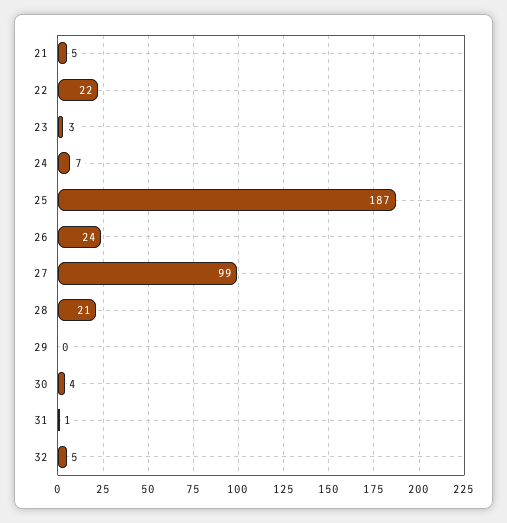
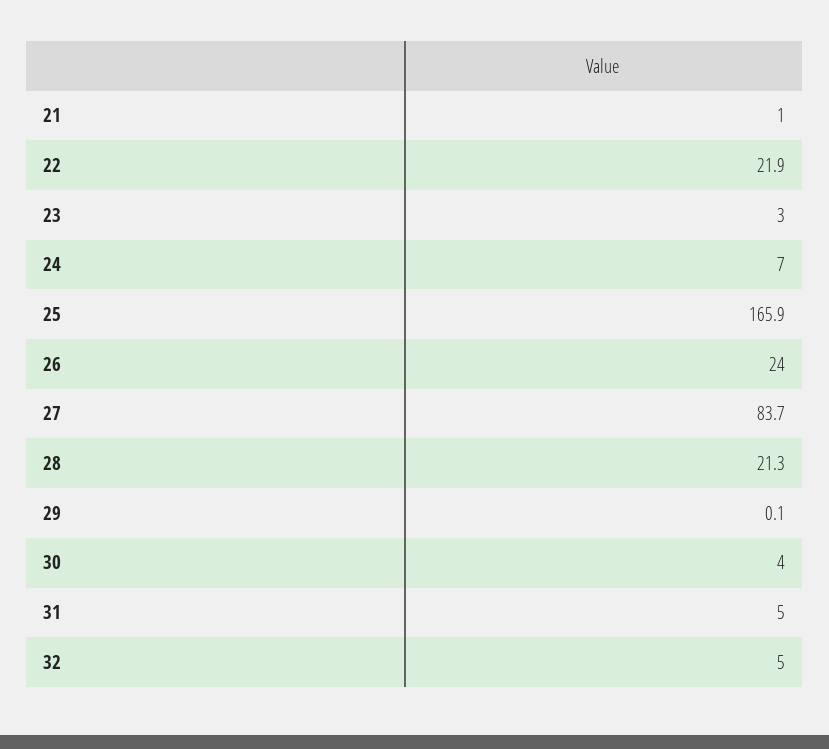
  {
-   "21": 5,
+   "21": 1,
    "22": 21.9,
    "23": 3,
    "24": 7,
-   "25": 187,
+   "25": 165.9,
    "26": 24,
-   "27": 99,
+   "27": 83.7,
    "28": 21.3,
    "29": 0.1,
    "30": 4,
-   "31": 1,
+   "31": 5,
    "32": 5
  }

